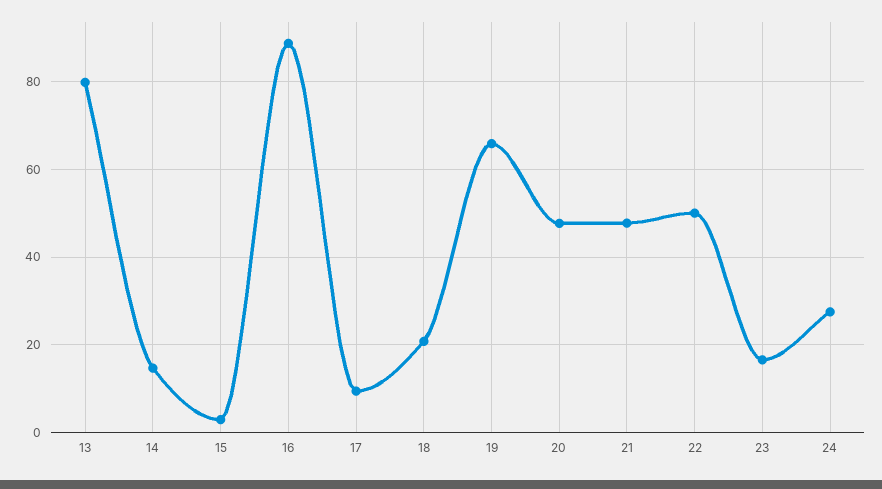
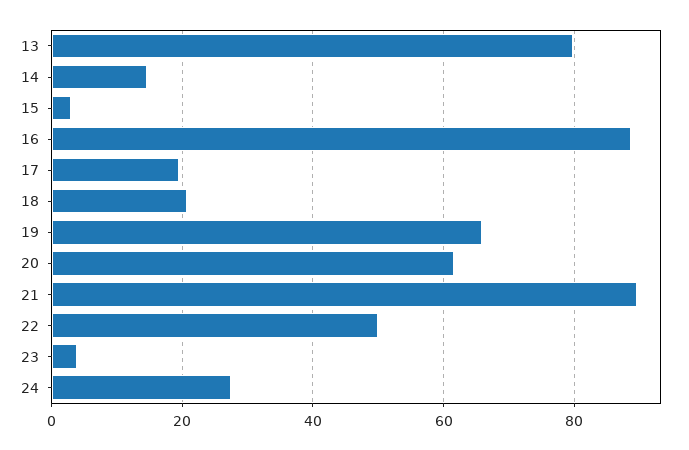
  {
    "13": 80,
    "14": 14,
    "15": 2,
    "16": 88,
-   "17": 10,
+   "17": 20,
    "18": 20,
    "19": 66,
-   "20": 48,
+   "20": 62,
-   "21": 48,
+   "21": 90,
    "22": 50,
-   "23": 16,
+   "23": 4,
    "24": 28
  }

